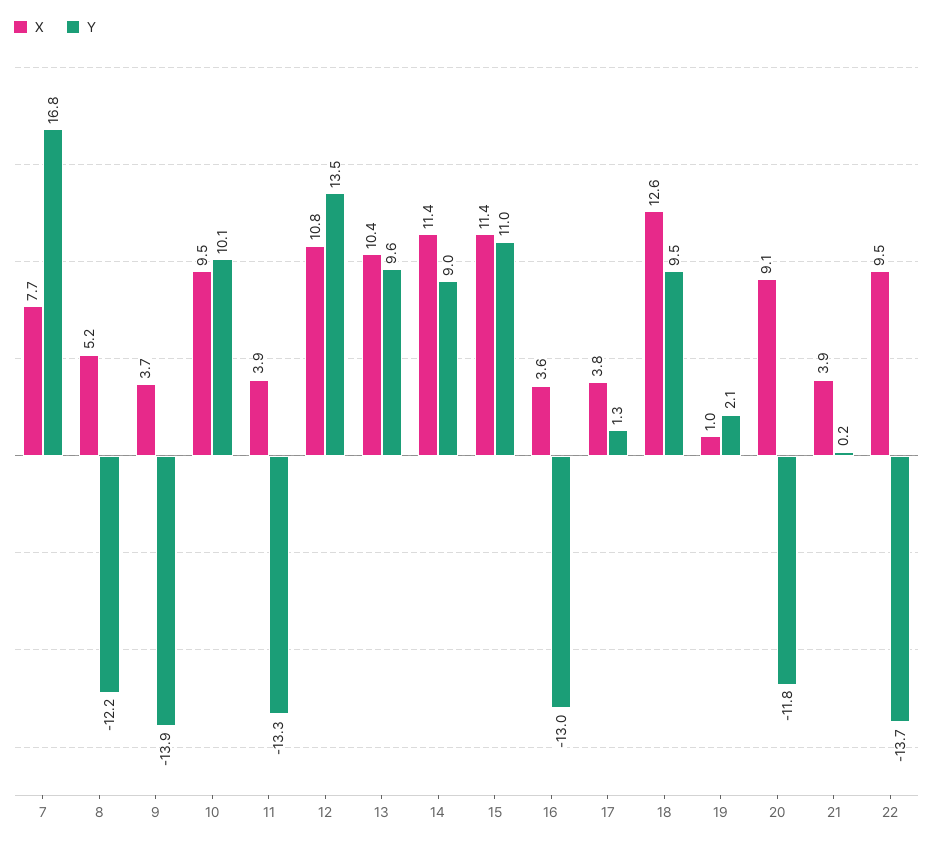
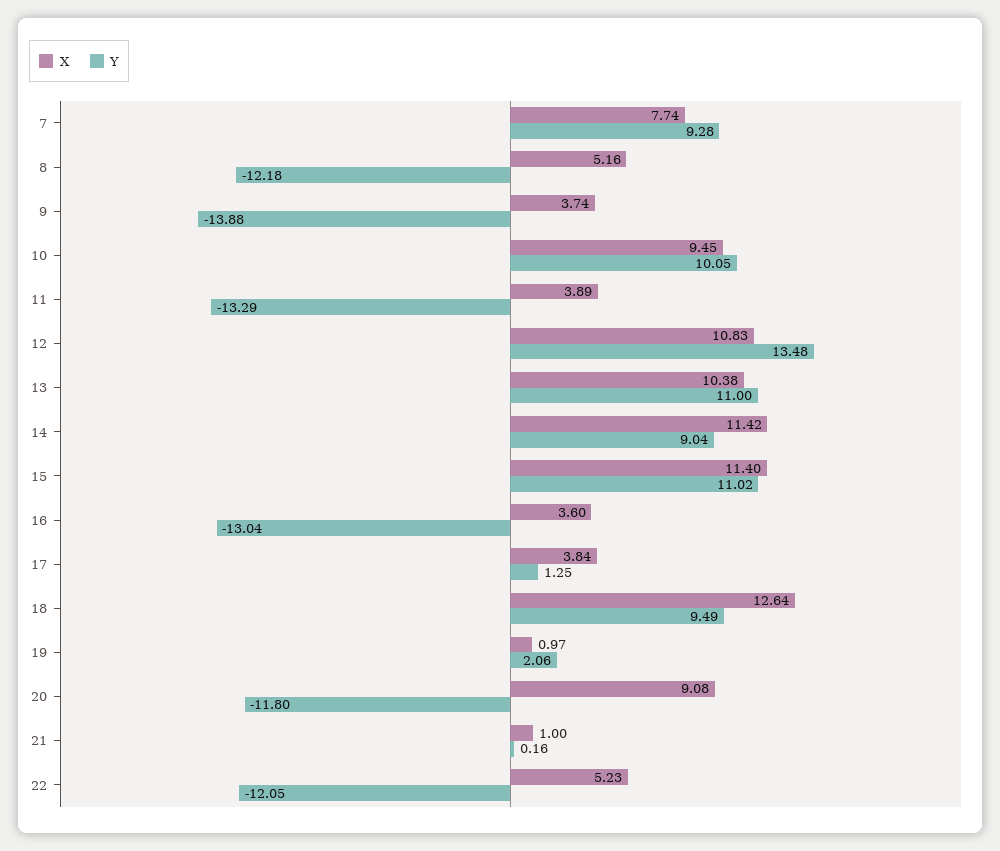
  {
    "X": {
      "7": 7.74,
      "8": 5.16,
      "9": 3.74,
      "10": 9.45,
      "11": 3.89,
      "12": 10.83,
      "13": 10.38,
      "14": 11.42,
      "15": 11.4,
      "16": 3.6,
      "17": 3.84,
      "18": 12.64,
      "19": 0.97,
      "20": 9.08,
-     "21": 3.9,
+     "21": 1,
-     "22": 9.5
+     "22": 5.23
    },
    "Y": {
-     "7": 16.8,
+     "7": 9.28,
      "8": -12.18,
      "9": -13.88,
      "10": 10.05,
      "11": -13.29,
      "12": 13.48,
-     "13": 9.6,
+     "13": 11,
      "14": 9.04,
      "15": 11.02,
      "16": -13.04,
      "17": 1.25,
      "18": 9.49,
      "19": 2.06,
      "20": -11.8,
      "21": 0.16,
-     "22": -13.7
+     "22": -12.05
    }
  }

